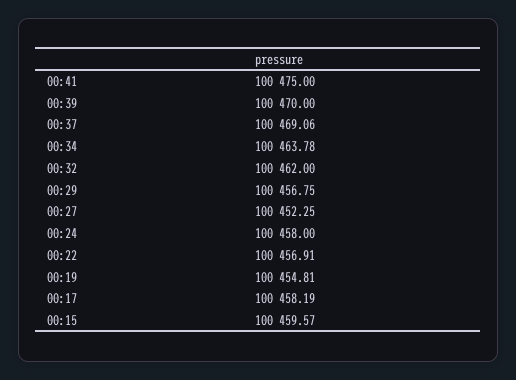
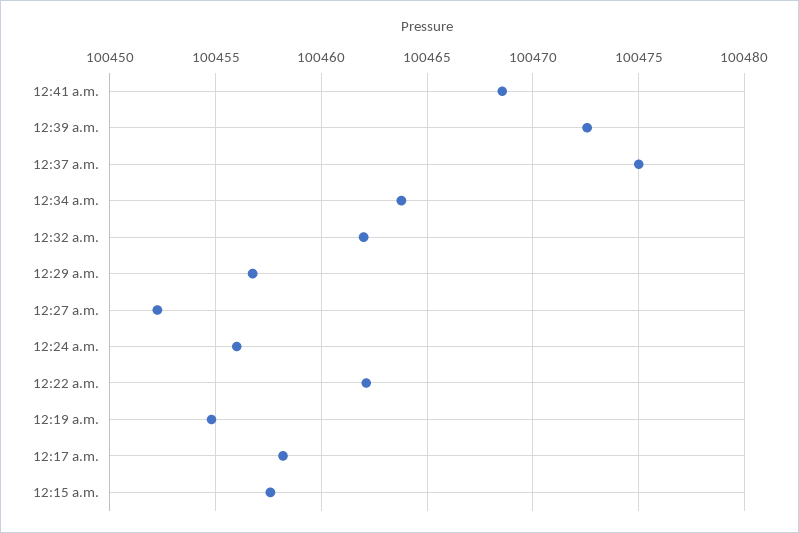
  {
-   "00:41": 100475,
+   "00:41": 100468.5,
-   "00:39": 100470,
+   "00:39": 100472.5,
-   "00:37": 100469.06,
+   "00:37": 100475,
    "00:34": 100463.78,
    "00:32": 100462,
    "00:29": 100456.75,
    "00:27": 100452.25,
-   "00:24": 100458,
+   "00:24": 100456,
-   "00:22": 100456.91,
+   "00:22": 100462,
    "00:19": 100454.81,
    "00:17": 100458.19,
-   "00:15": 100459.57
+   "00:15": 100457.5
  }

